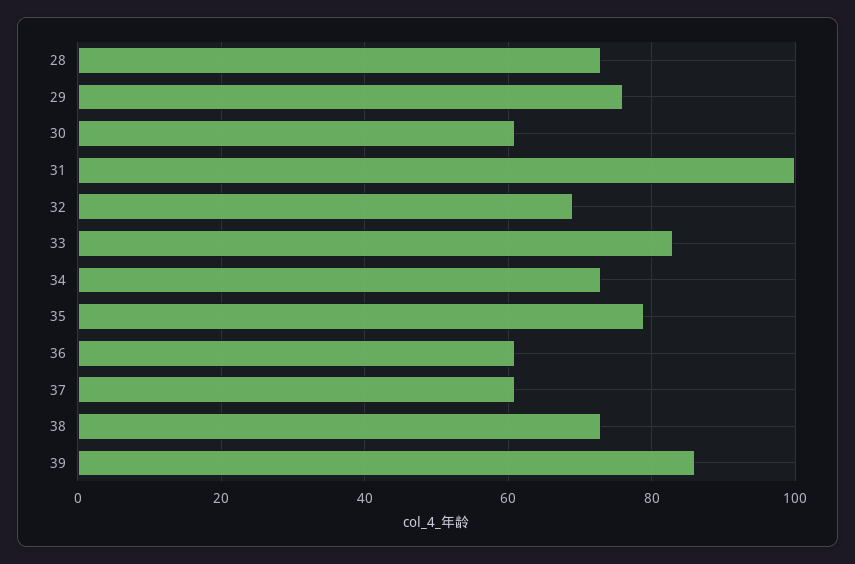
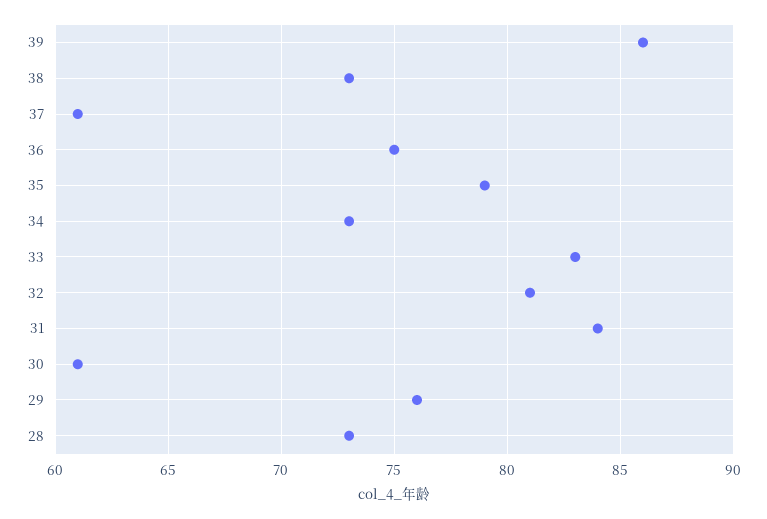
  {
    "28": 73,
    "29": 76,
    "30": 61,
-   "31": 100,
+   "31": 84,
-   "32": 70,
+   "32": 81,
    "33": 83,
    "34": 73,
    "35": 79,
-   "36": 60,
+   "36": 75,
    "37": 61,
    "38": 73,
    "39": 86
  }

